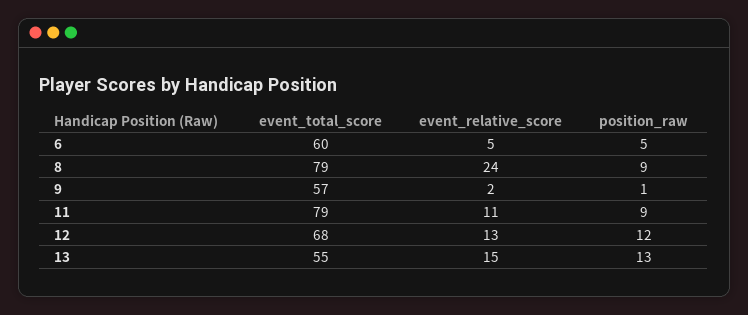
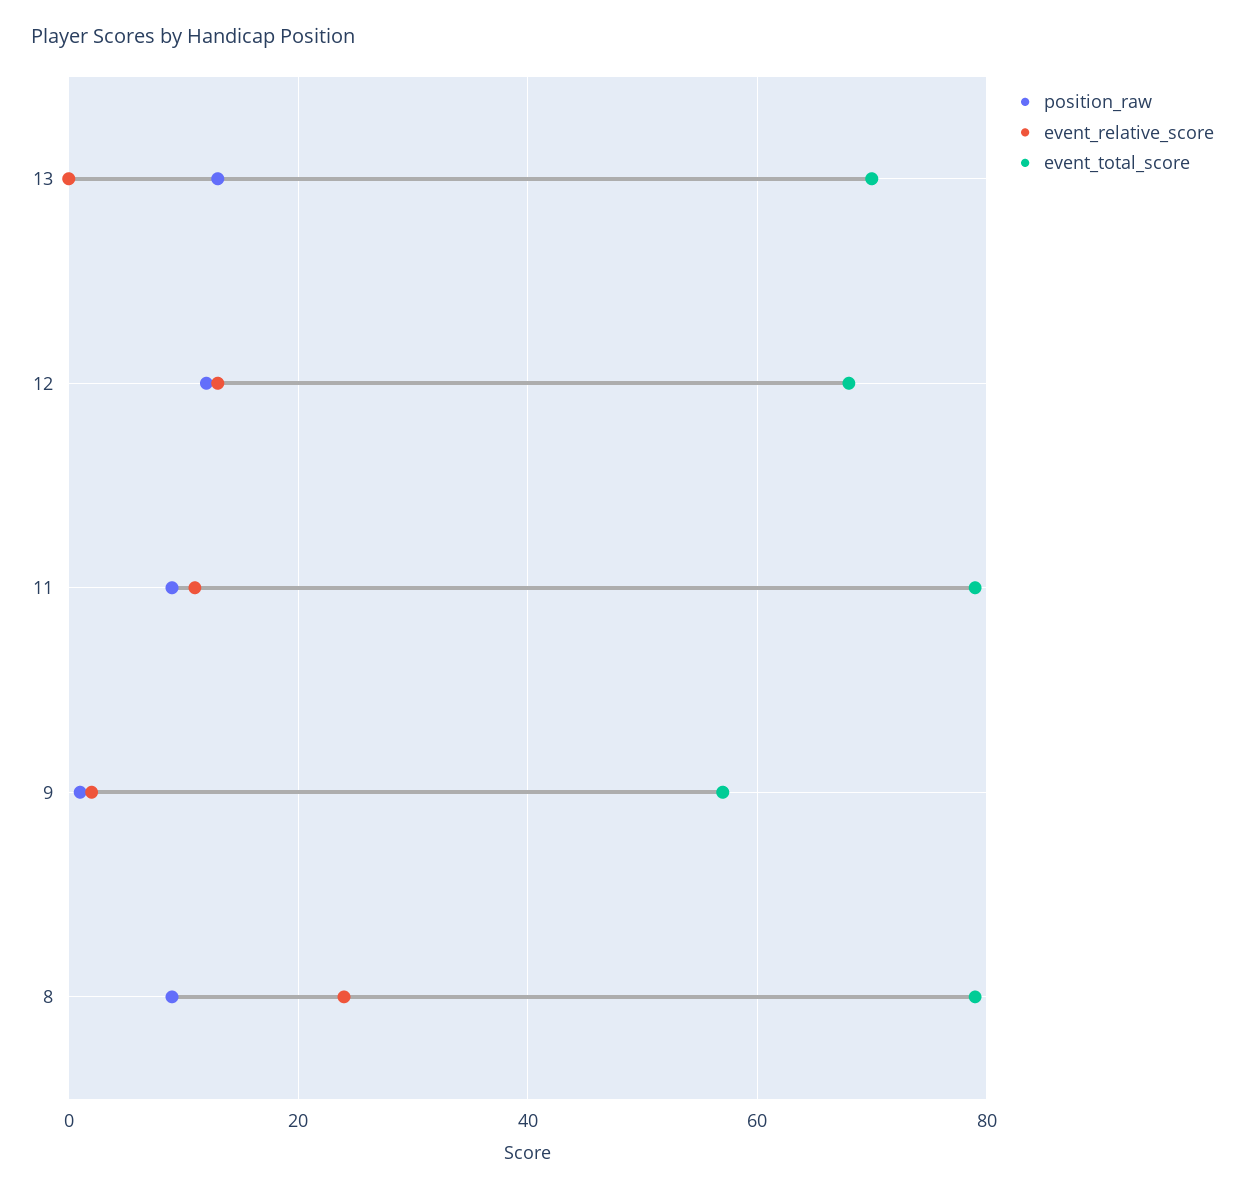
  {
    "event_total_score": {
-     "6": 60,
      "8": 79,
      "9": 57,
      "11": 79,
      "12": 68,
-     "13": 55
+     "13": 70
    },
    "event_relative_score": {
-     "6": 5,
      "8": 24,
      "9": 2,
      "11": 11,
      "12": 13,
-     "13": 15
+     "13": 0
    },
    "position_raw": {
-     "6": 5,
      "8": 9,
      "9": 1,
      "11": 9,
      "12": 12,
      "13": 13
    }
  }

